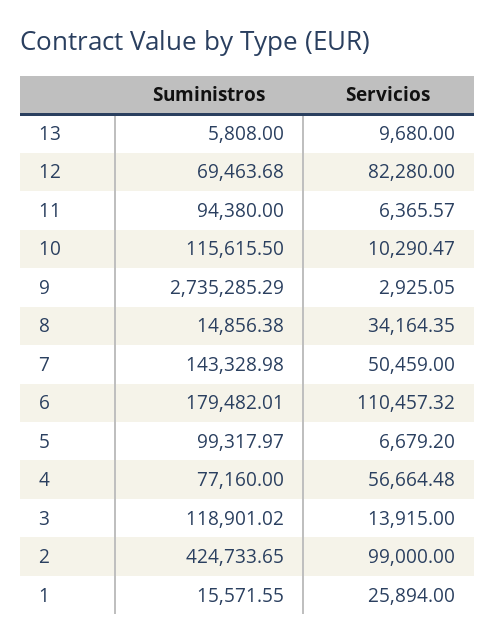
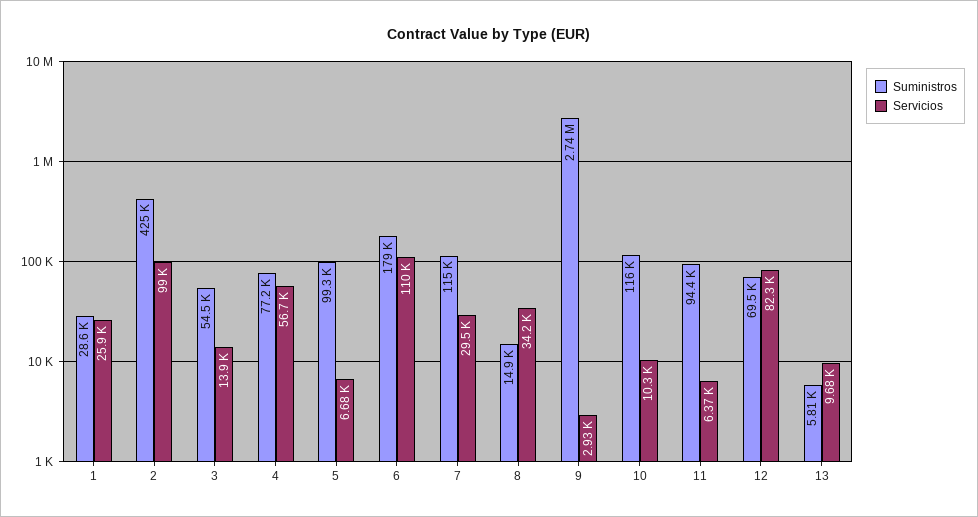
  {
    "Suministros": {
      "13": 5808,
      "12": 69463.68,
      "11": 94380,
      "10": 115615.5,
      "9": 2735285.29,
      "8": 14856.38,
-     "7": 143328.98,
+     "7": 115000,
      "6": 179482.01,
      "5": 99317.97,
      "4": 77160,
-     "3": 118901.02,
+     "3": 54500,
      "2": 424733.65,
-     "1": 15571.55
+     "1": 28600
    },
    "Servicios": {
      "13": 9680,
      "12": 82280,
      "11": 6365.57,
      "10": 10290.47,
      "9": 2925.05,
      "8": 34164.35,
-     "7": 50459,
+     "7": 29500,
      "6": 110457.32,
      "5": 6679.2,
      "4": 56664.48,
      "3": 13915,
      "2": 99000,
      "1": 25894
    }
  }

